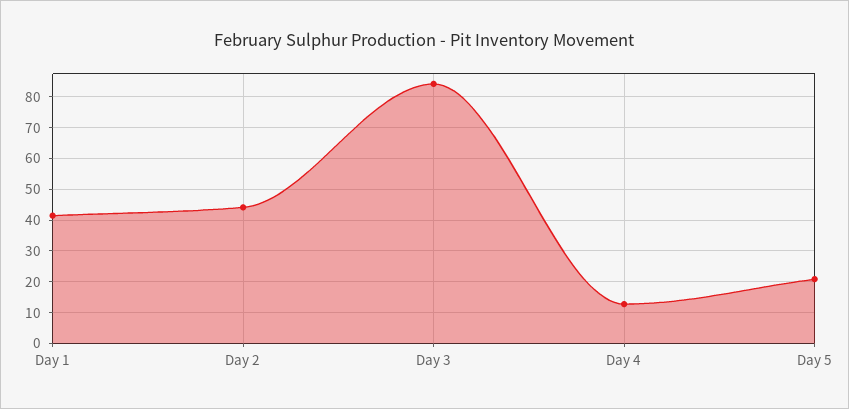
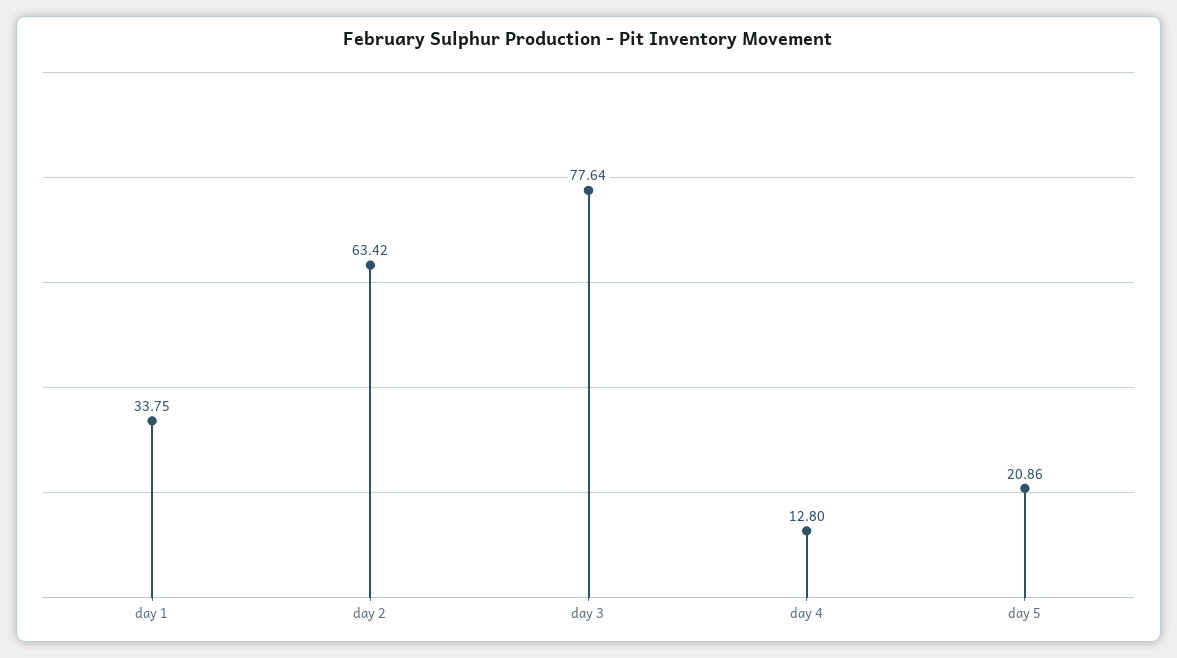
  {
-   "Day 1": 42,
+   "Day 1": 33.75,
-   "Day 2": 44,
+   "Day 2": 63.42,
-   "Day 3": 84,
+   "Day 3": 77.64,
    "Day 4": 12.8,
    "Day 5": 20.86
  }

